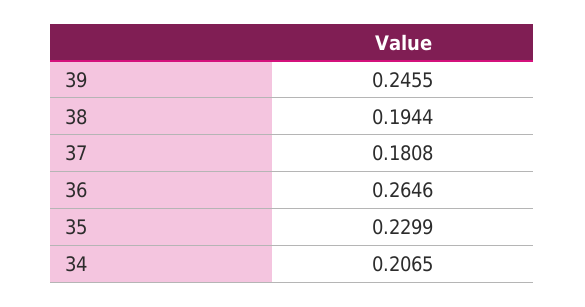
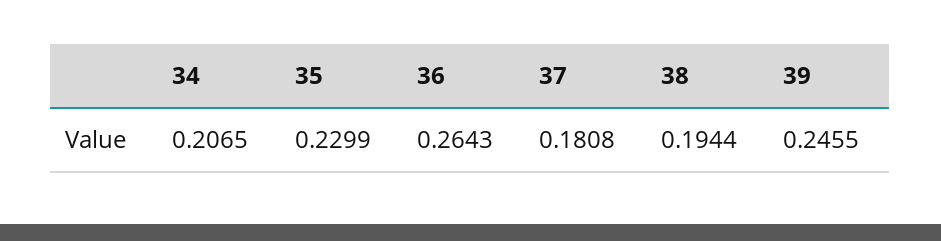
  {
    "39": 0.2455,
    "38": 0.1944,
    "37": 0.1808,
-   "36": 0.2646,
+   "36": 0.2643,
    "35": 0.2299,
    "34": 0.2065
  }

